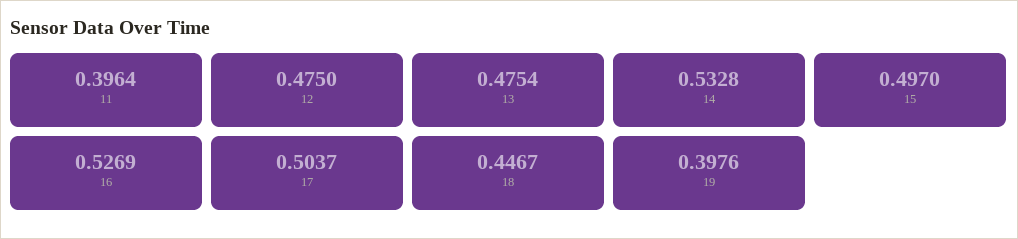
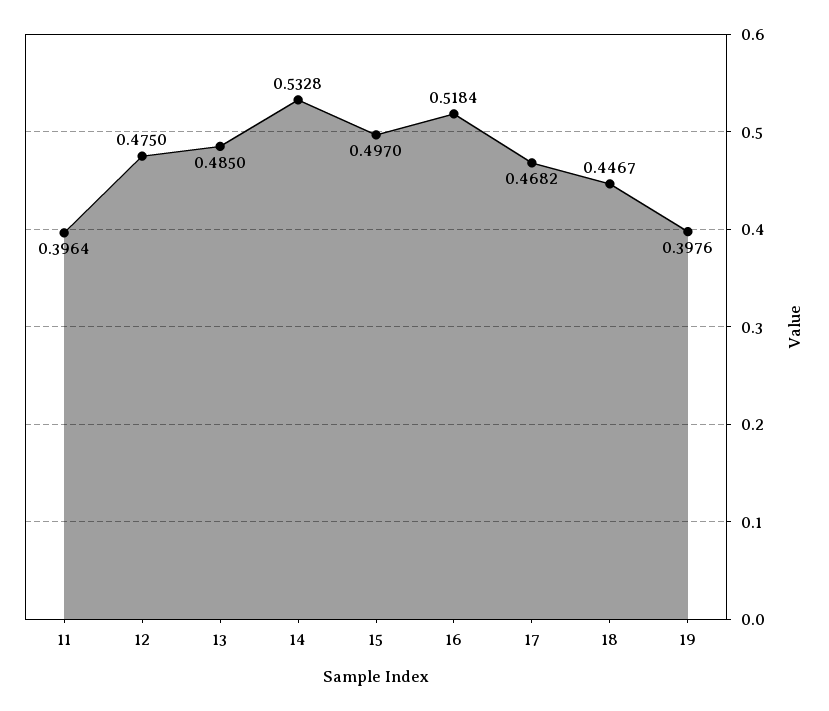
  {
    "11": 0.3964,
    "12": 0.475,
-   "13": 0.4754,
+   "13": 0.485,
    "14": 0.5328,
    "15": 0.497,
-   "16": 0.5269,
+   "16": 0.5184,
-   "17": 0.5037,
+   "17": 0.4682,
    "18": 0.4467,
    "19": 0.3976
  }

